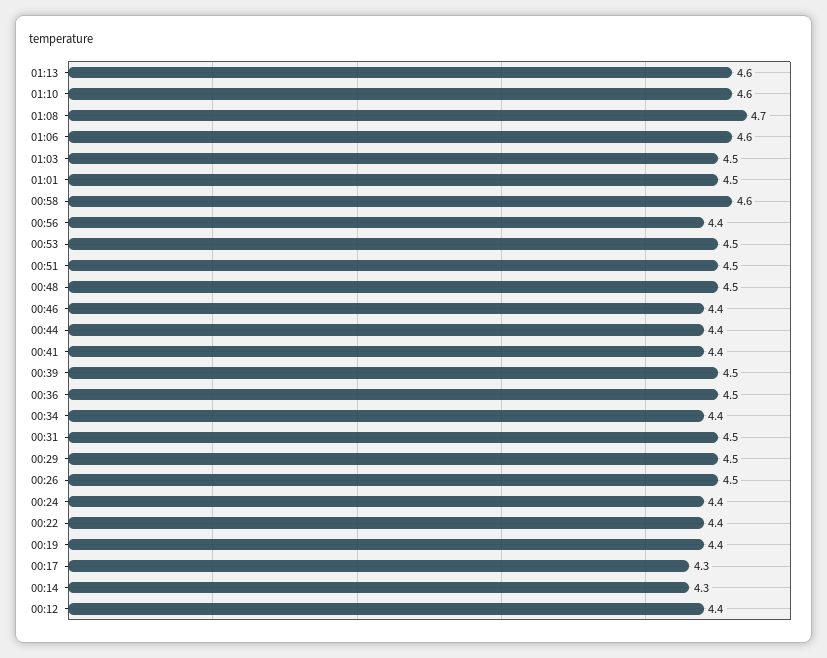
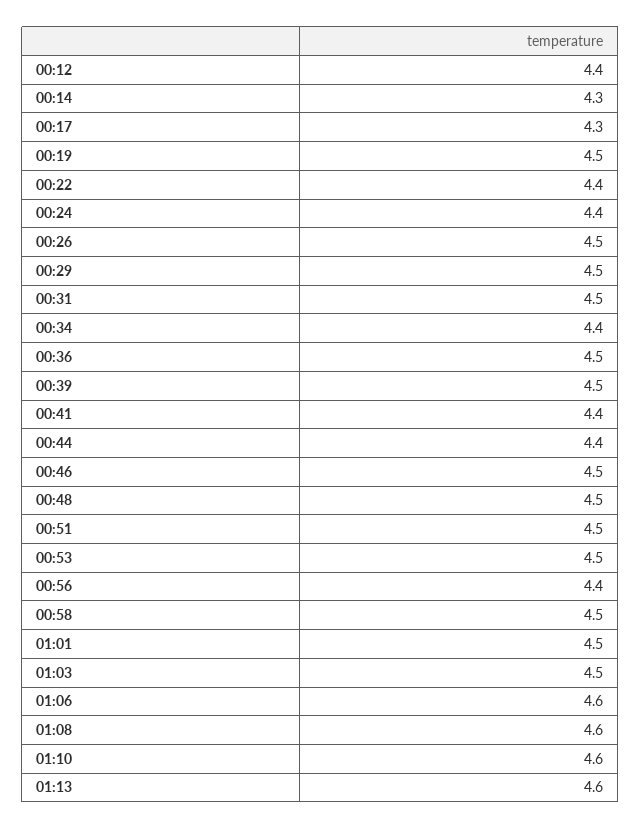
  {
    "01:13": 4.6,
    "01:10": 4.6,
-   "01:08": 4.7,
+   "01:08": 4.6,
    "01:06": 4.6,
    "01:03": 4.5,
    "01:01": 4.5,
-   "00:58": 4.6,
+   "00:58": 4.5,
    "00:56": 4.4,
    "00:53": 4.5,
    "00:51": 4.5,
    "00:48": 4.5,
-   "00:46": 4.4,
+   "00:46": 4.5,
    "00:44": 4.4,
    "00:41": 4.4,
    "00:39": 4.5,
    "00:36": 4.5,
    "00:34": 4.4,
    "00:31": 4.5,
    "00:29": 4.5,
    "00:26": 4.5,
    "00:24": 4.4,
    "00:22": 4.4,
-   "00:19": 4.4,
+   "00:19": 4.5,
    "00:17": 4.3,
    "00:14": 4.3,
    "00:12": 4.4
  }

